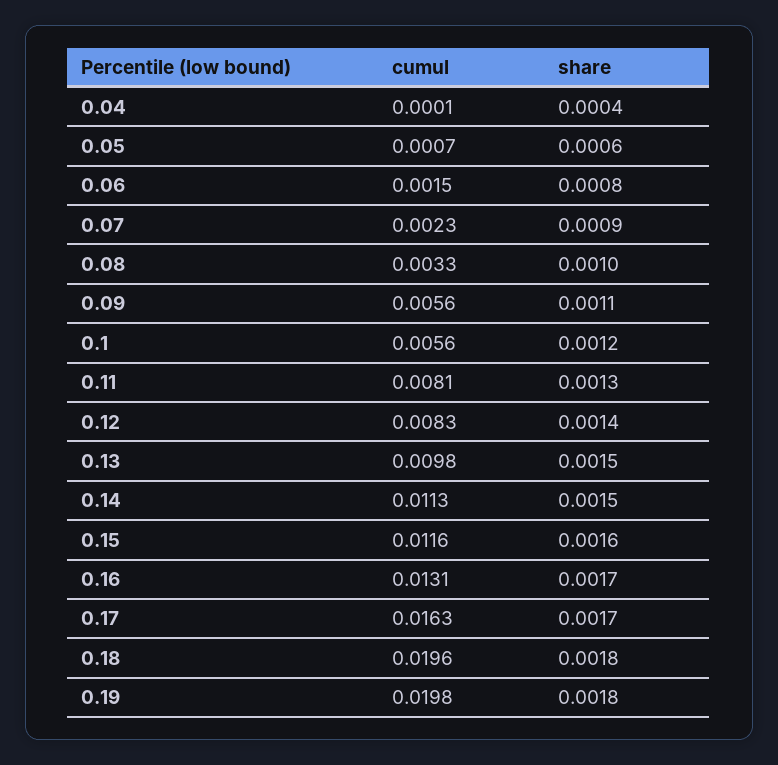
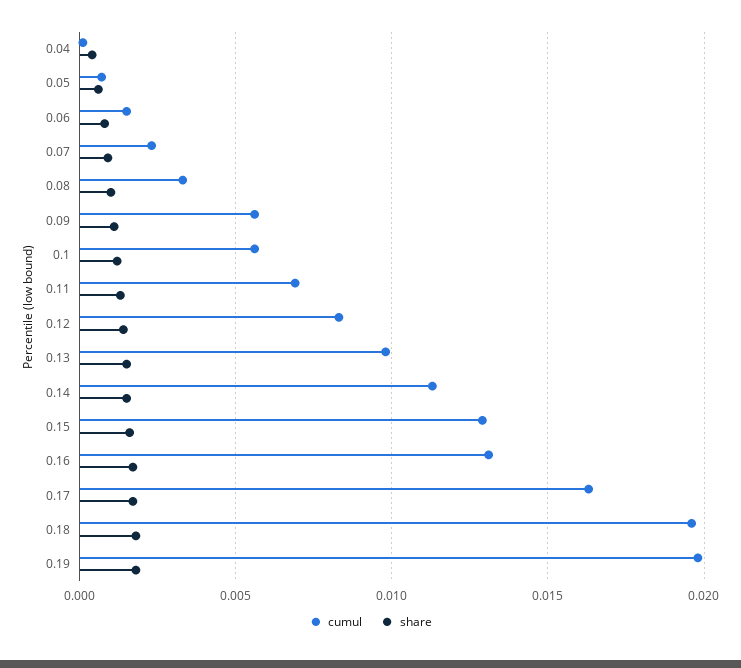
  {
    "cumul": {
      "0.04": 0.0001,
      "0.05": 0.0007,
      "0.06": 0.0015,
      "0.07": 0.0023,
      "0.08": 0.0033,
      "0.09": 0.0056,
      "0.1": 0.0056,
-     "0.11": 0.0081,
+     "0.11": 0.007,
      "0.12": 0.0083,
      "0.13": 0.0098,
      "0.14": 0.0113,
-     "0.15": 0.0116,
+     "0.15": 0.013,
      "0.16": 0.0131,
      "0.17": 0.0163,
      "0.18": 0.0196,
      "0.19": 0.0198
    },
    "share": {
      "0.04": 0.0004,
      "0.05": 0.0006,
      "0.06": 0.0008,
      "0.07": 0.0009,
      "0.08": 0.001,
      "0.09": 0.0011,
      "0.1": 0.0012,
      "0.11": 0.0013,
      "0.12": 0.0014,
      "0.13": 0.0015,
      "0.14": 0.0015,
      "0.15": 0.0016,
      "0.16": 0.0017,
      "0.17": 0.0017,
      "0.18": 0.0018,
      "0.19": 0.0018
    }
  }

